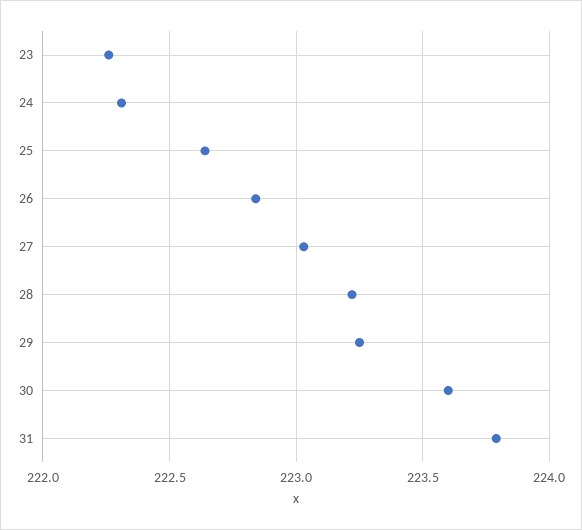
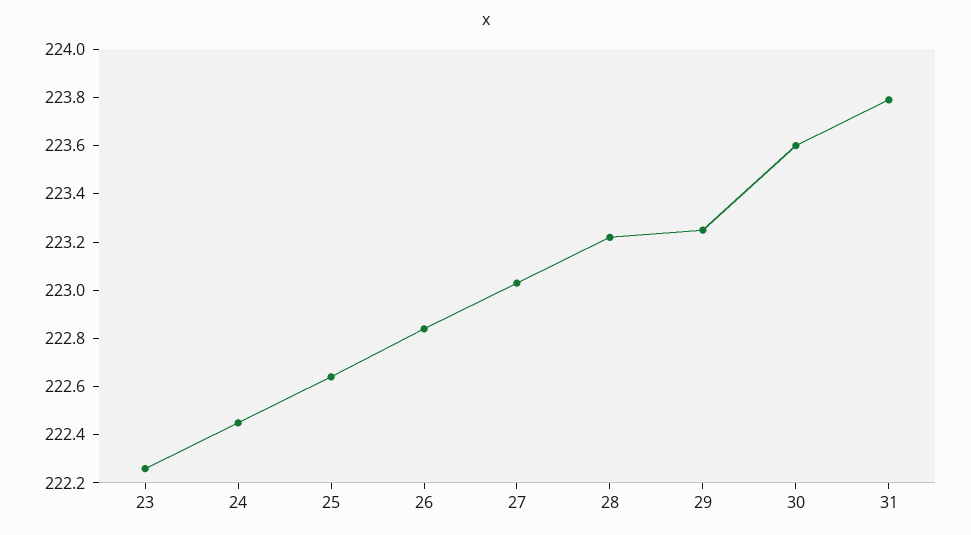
  {
    "23": 222.25,
-   "24": 222.3,
+   "24": 222.45,
    "25": 222.65,
    "26": 222.85,
    "27": 223.05,
    "28": 223.2,
    "29": 223.25,
    "30": 223.6,
    "31": 223.8
  }

